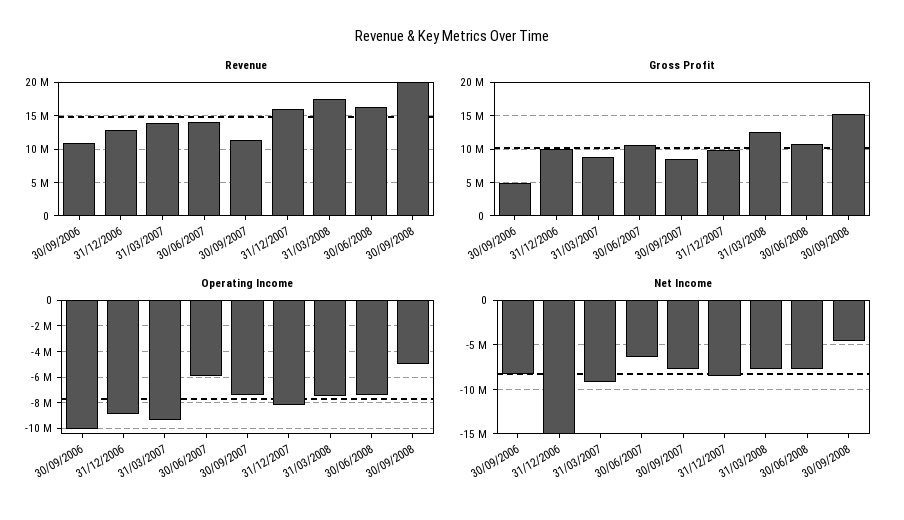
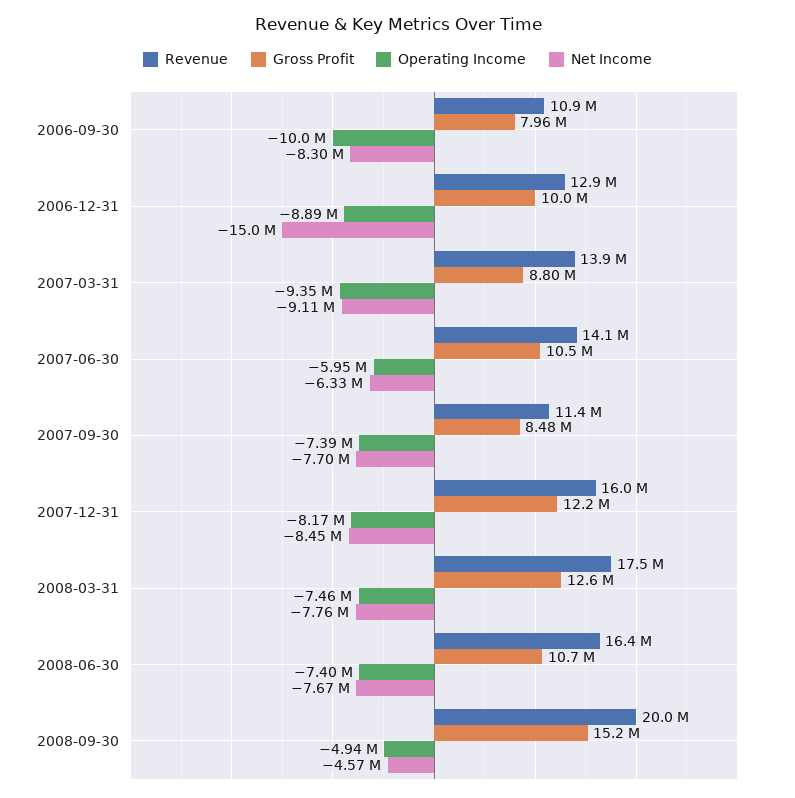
  {
    "Revenue": {
      "30/09/2006": 10900000,
      "31/12/2006": 12900000,
      "31/03/2007": 13900000,
      "30/06/2007": 14100000,
      "30/09/2007": 11400000,
      "31/12/2007": 16000000,
      "31/03/2008": 17500000,
      "30/06/2008": 16400000,
      "30/09/2008": 20000000
    },
    "Gross Profit": {
-     "30/09/2006": 5000000,
+     "30/09/2006": 7960000,
      "31/12/2006": 10000000,
      "31/03/2007": 8800000,
      "30/06/2007": 10500000,
      "30/09/2007": 8480000,
-     "31/12/2007": 10000000,
+     "31/12/2007": 12200000,
      "31/03/2008": 12600000,
      "30/06/2008": 10700000,
      "30/09/2008": 15200000
    },
    "Operating Income": {
      "30/09/2006": -10000000,
      "31/12/2006": -8890000,
      "31/03/2007": -9350000,
      "30/06/2007": -5950000,
      "30/09/2007": -7390000,
      "31/12/2007": -8170000,
      "31/03/2008": -7460000,
      "30/06/2008": -7400000,
      "30/09/2008": -4940000
    },
    "Net Income": {
      "30/09/2006": -8300000,
      "31/12/2006": -15000000,
      "31/03/2007": -9110000,
      "30/06/2007": -6330000,
      "30/09/2007": -7700000,
      "31/12/2007": -8450000,
      "31/03/2008": -7760000,
      "30/06/2008": -7670000,
      "30/09/2008": -4570000
    }
  }

